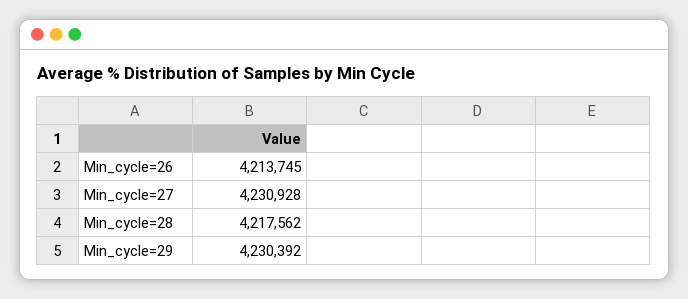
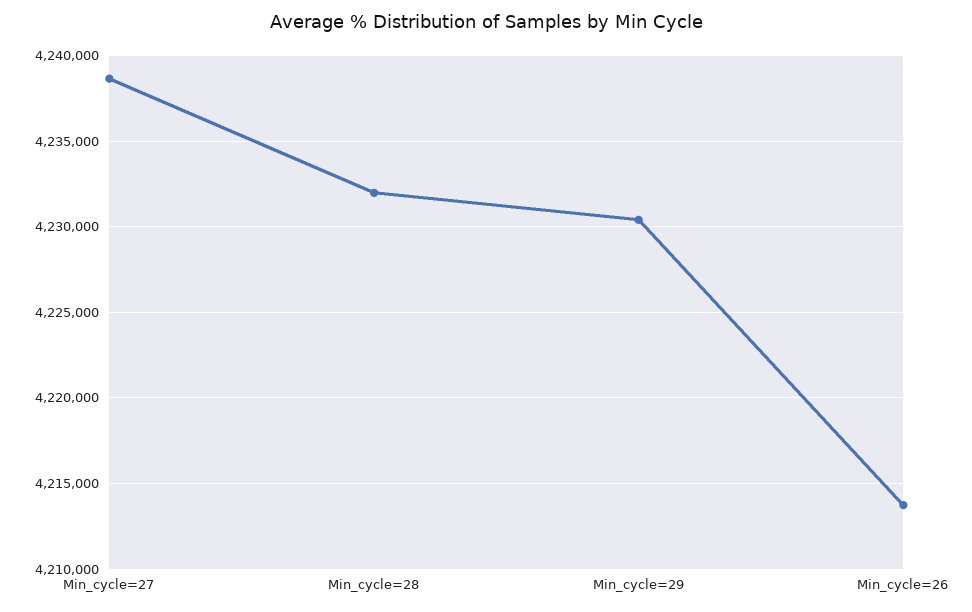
  {
    "Min_cycle=26": 4213745,
-   "Min_cycle=27": 4230928,
+   "Min_cycle=27": 4238500,
-   "Min_cycle=28": 4217562,
+   "Min_cycle=28": 4232000,
    "Min_cycle=29": 4230392
  }

